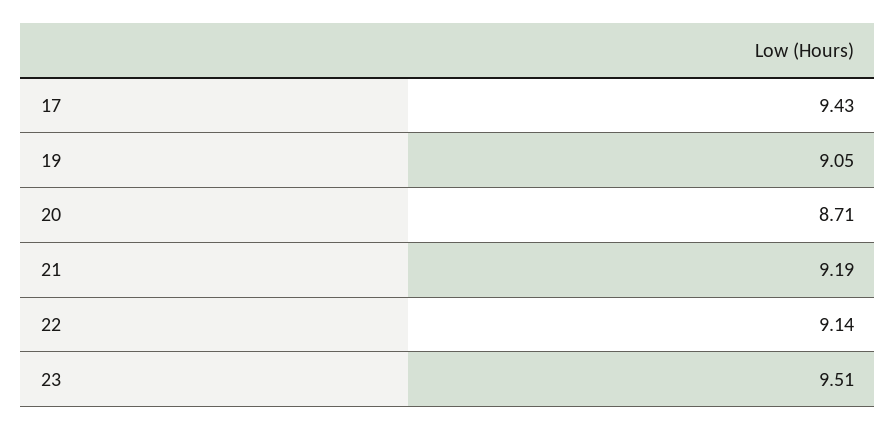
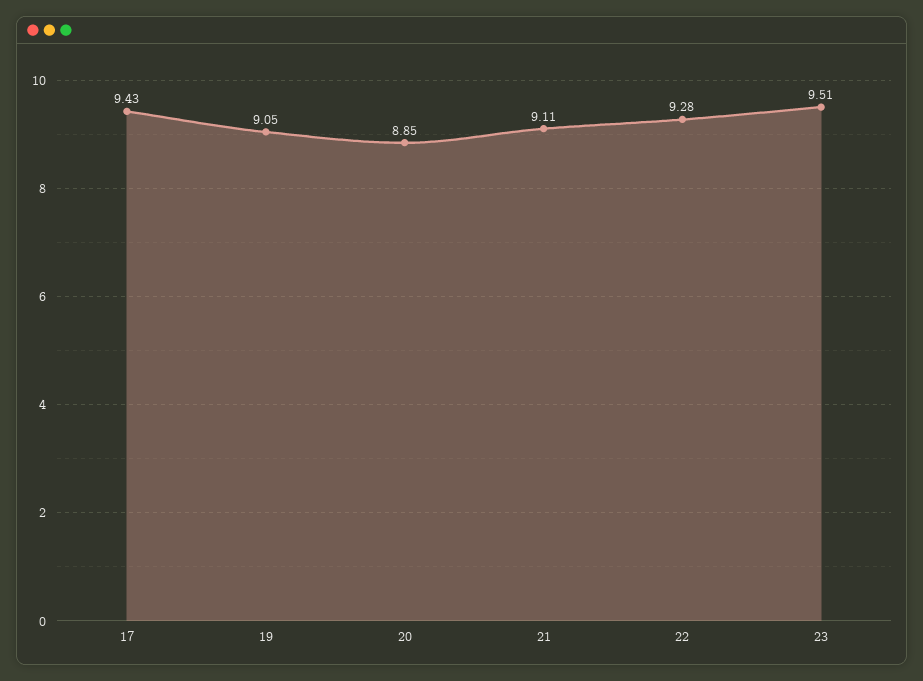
  {
    "17": 9.43,
    "19": 9.05,
-   "20": 8.71,
+   "20": 8.85,
-   "21": 9.19,
+   "21": 9.11,
-   "22": 9.14,
+   "22": 9.28,
    "23": 9.51
  }

